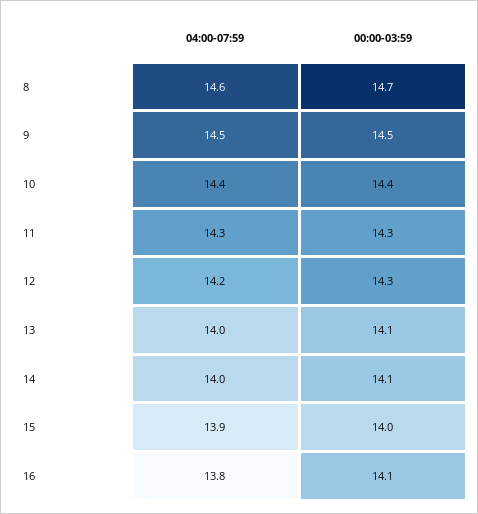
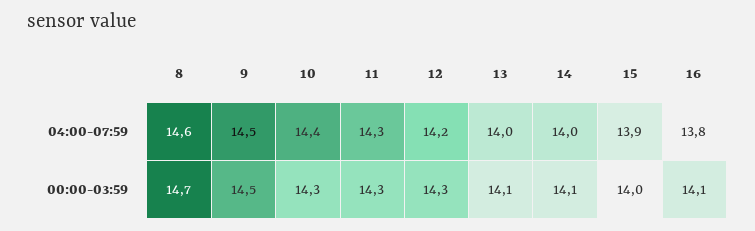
  {
    "04:00-07:59": {
      "8": 14.6,
      "9": 14.5,
      "10": 14.4,
      "11": 14.3,
      "12": 14.2,
      "13": 14,
      "14": 14,
      "15": 13.9,
      "16": 13.8
    },
    "00:00-03:59": {
      "8": 14.7,
      "9": 14.5,
-     "10": 14.4,
+     "10": 14.3,
      "11": 14.3,
      "12": 14.3,
      "13": 14.1,
      "14": 14.1,
      "15": 14,
      "16": 14.1
    }
  }

